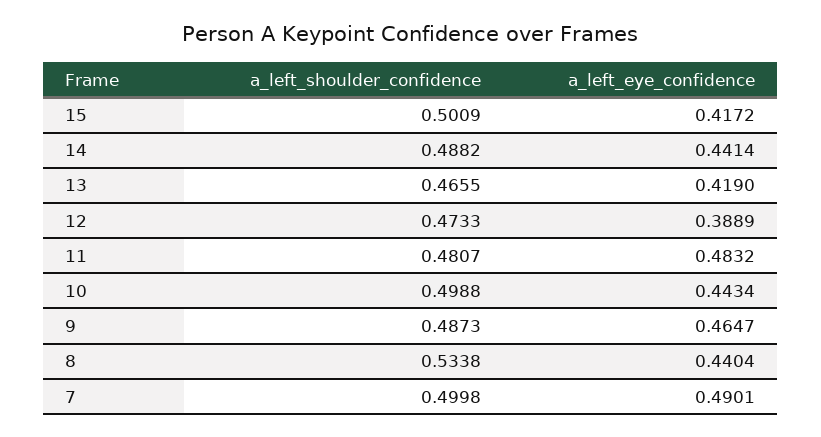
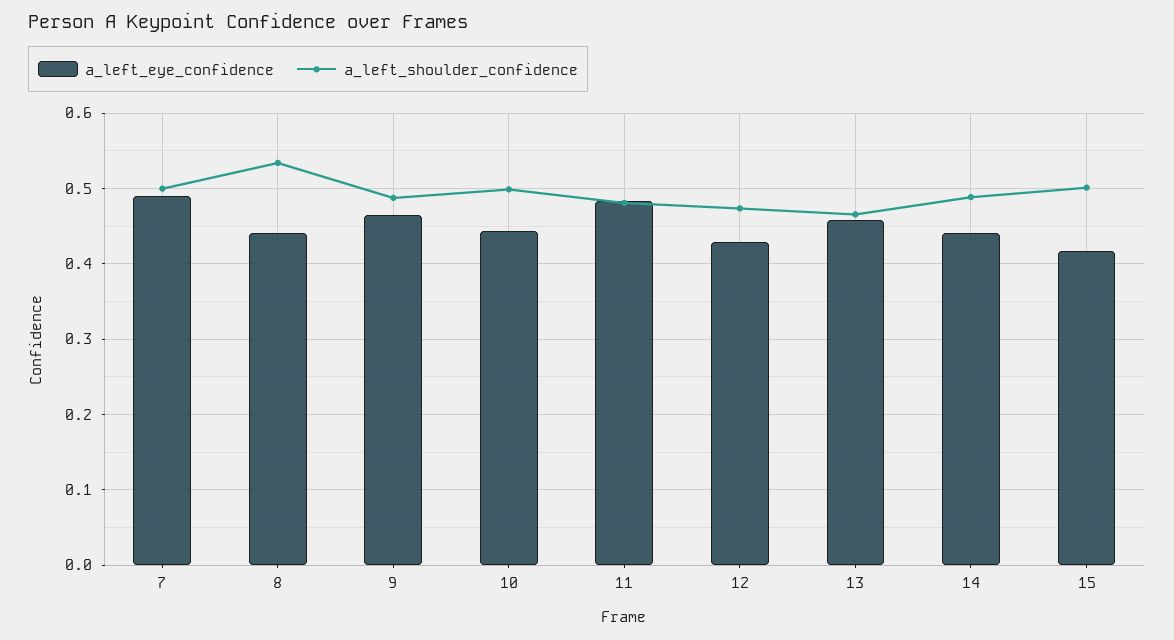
  {
    "a_left_shoulder_confidence": {
      "15": 0.5009,
      "14": 0.4882,
      "13": 0.4655,
      "12": 0.4733,
      "11": 0.4807,
      "10": 0.4988,
      "9": 0.4873,
      "8": 0.5338,
      "7": 0.4998
    },
    "a_left_eye_confidence": {
      "15": 0.4172,
      "14": 0.4414,
-     "13": 0.419,
+     "13": 0.46,
-     "12": 0.3889,
+     "12": 0.43,
      "11": 0.4832,
      "10": 0.4434,
      "9": 0.4647,
      "8": 0.4404,
      "7": 0.4901
    }
  }

